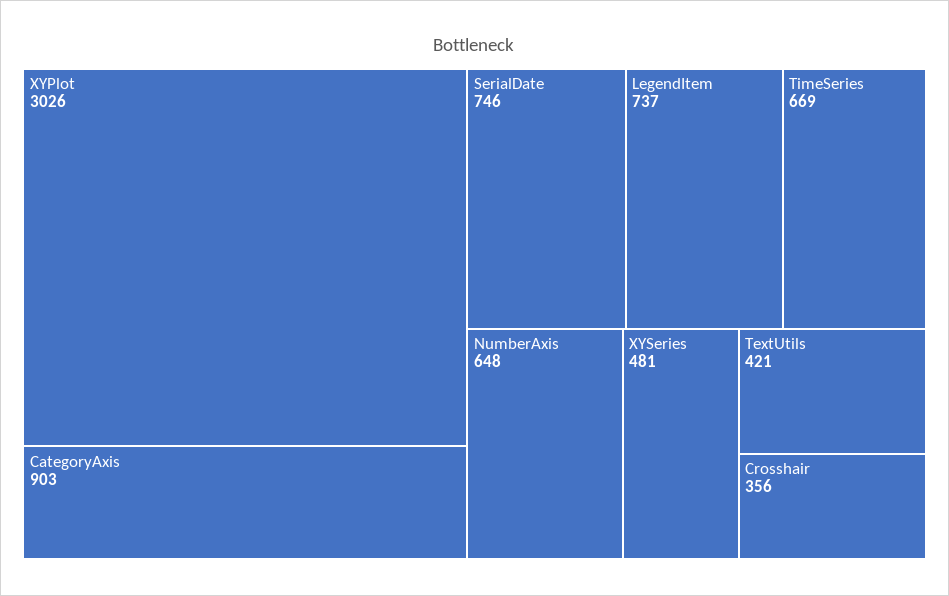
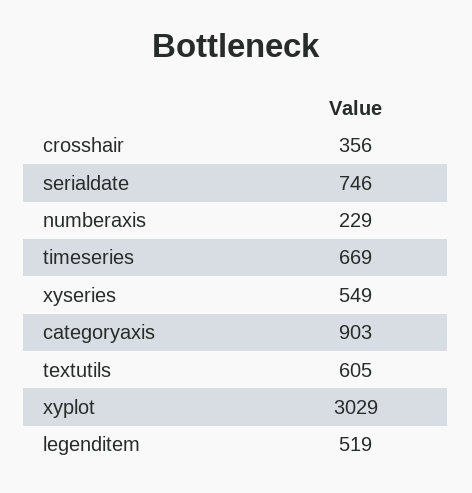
  {
-   "XYPlot": 3026,
+   "XYPlot": 3029,
    "CategoryAxis": 903,
    "SerialDate": 746,
-   "LegendItem": 737,
+   "LegendItem": 519,
    "TimeSeries": 669,
-   "NumberAxis": 648,
+   "NumberAxis": 229,
-   "XYSeries": 481,
+   "XYSeries": 549,
-   "TextUtils": 421,
+   "TextUtils": 605,
    "Crosshair": 356
  }

